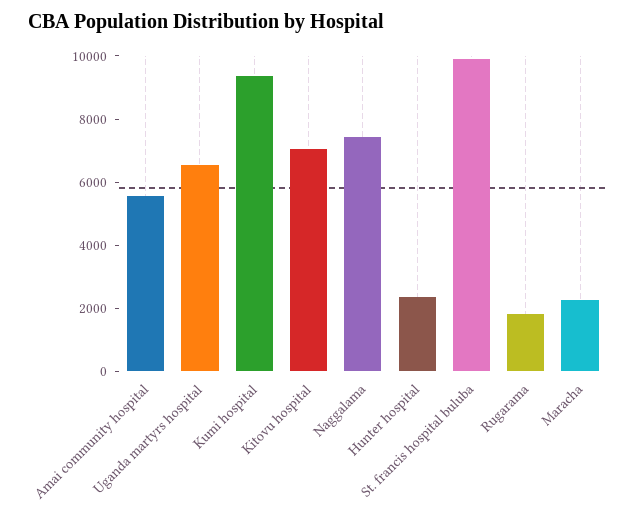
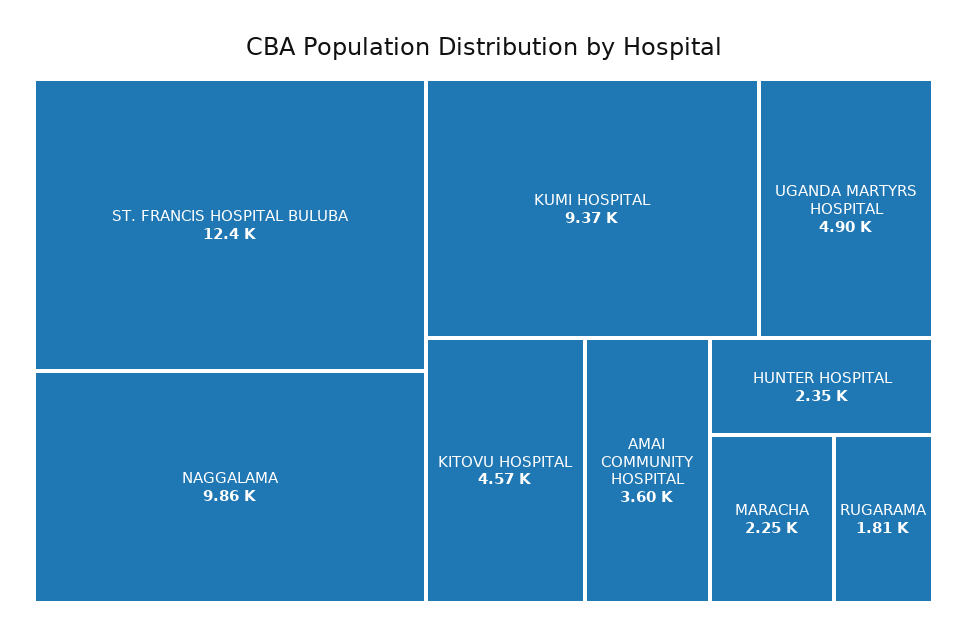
  {
-   "Amai community hospital": 5500,
+   "Amai community hospital": 3600,
-   "Uganda martyrs hospital": 6500,
+   "Uganda martyrs hospital": 4900,
    "Kumi hospital": 9370,
-   "Kitovu hospital": 7000,
+   "Kitovu hospital": 4570,
-   "Naggalama": 7500,
+   "Naggalama": 9860,
    "Hunter hospital": 2350,
-   "St. francis hospital buluba": 10000,
+   "St. francis hospital buluba": 12400,
    "Rugarama": 1810,
    "Maracha": 2250
  }

